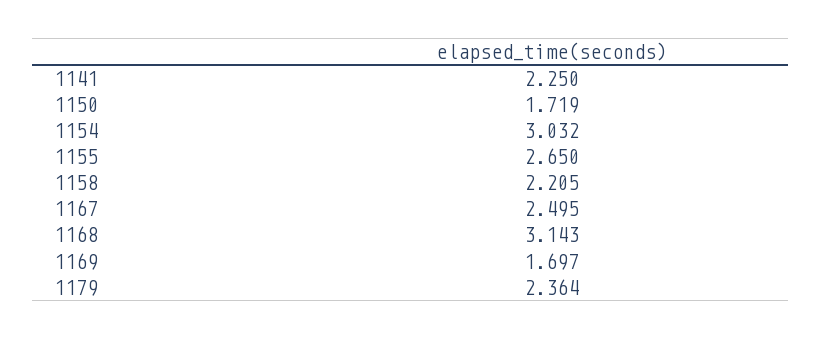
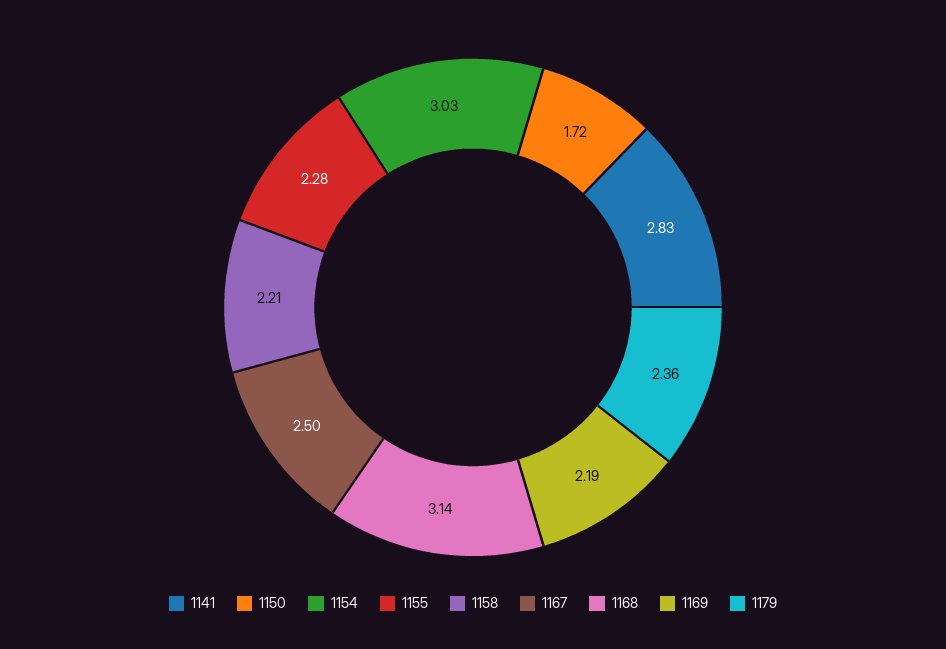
  {
-   "1141": 2.25,
+   "1141": 2.83,
    "1150": 1.719,
    "1154": 3.032,
-   "1155": 2.65,
+   "1155": 2.28,
    "1158": 2.205,
    "1167": 2.495,
    "1168": 3.143,
-   "1169": 1.697,
+   "1169": 2.19,
    "1179": 2.364
  }

